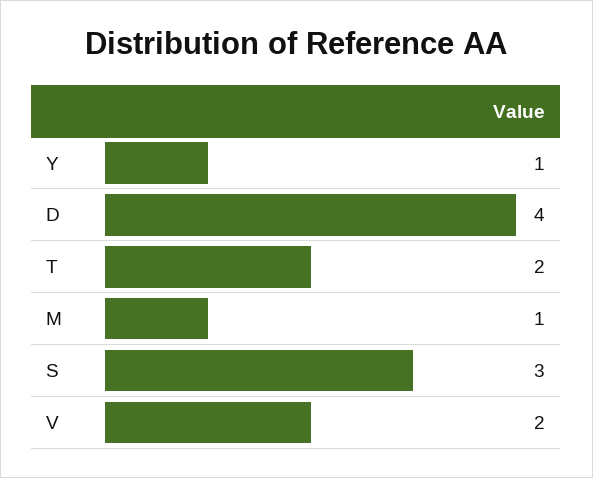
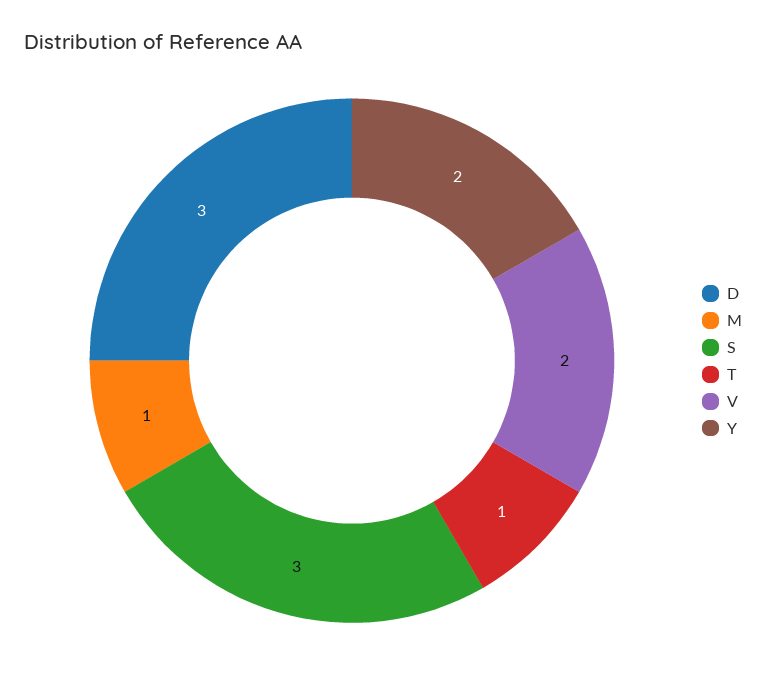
  {
-   "Y": 1,
+   "Y": 2,
-   "D": 4,
+   "D": 3,
-   "T": 2,
+   "T": 1,
    "M": 1,
    "S": 3,
    "V": 2
  }

